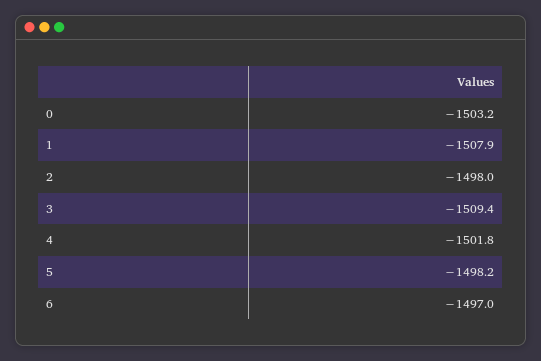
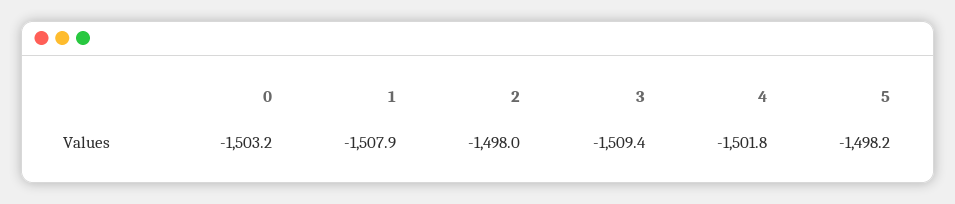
  {
    "0": -1503.2,
    "1": -1507.9,
    "2": -1498,
    "3": -1509.4,
    "4": -1501.8,
-   "5": -1498.2,
+   "5": -1498.2
-   "6": -1497
  }

